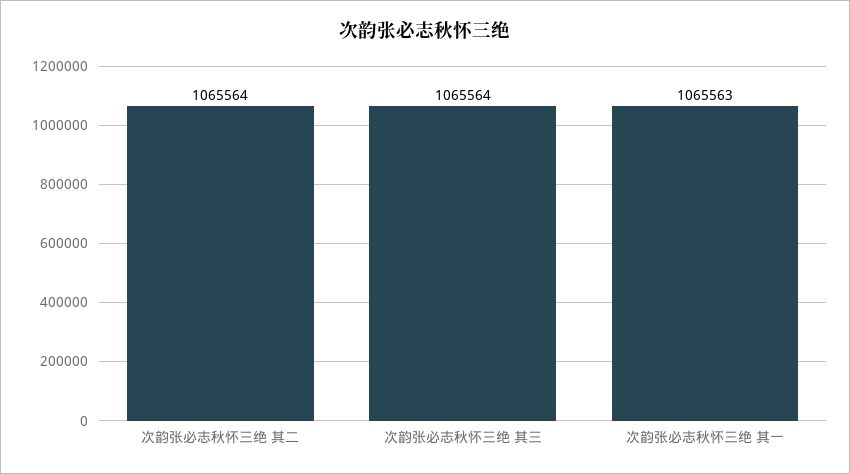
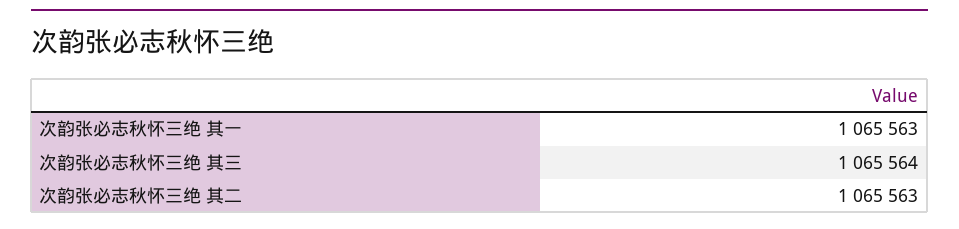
  {
-   "次韵张必志秋怀三绝 其二": 1065564,
+   "次韵张必志秋怀三绝 其二": 1065563,
    "次韵张必志秋怀三绝 其三": 1065564,
    "次韵张必志秋怀三绝 其一": 1065563
  }

